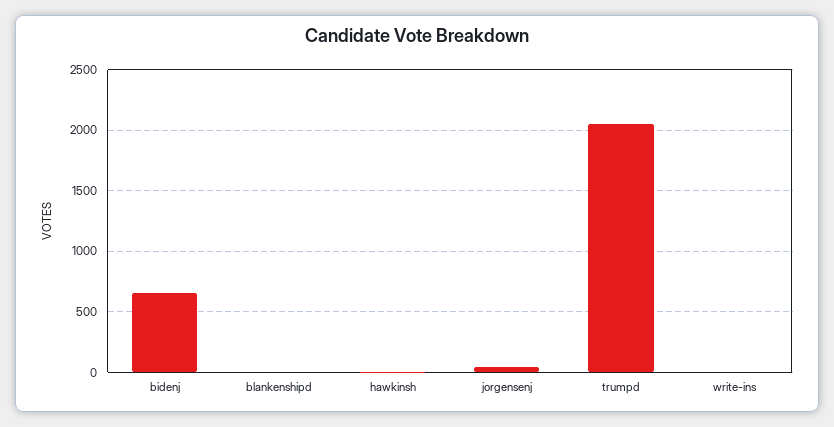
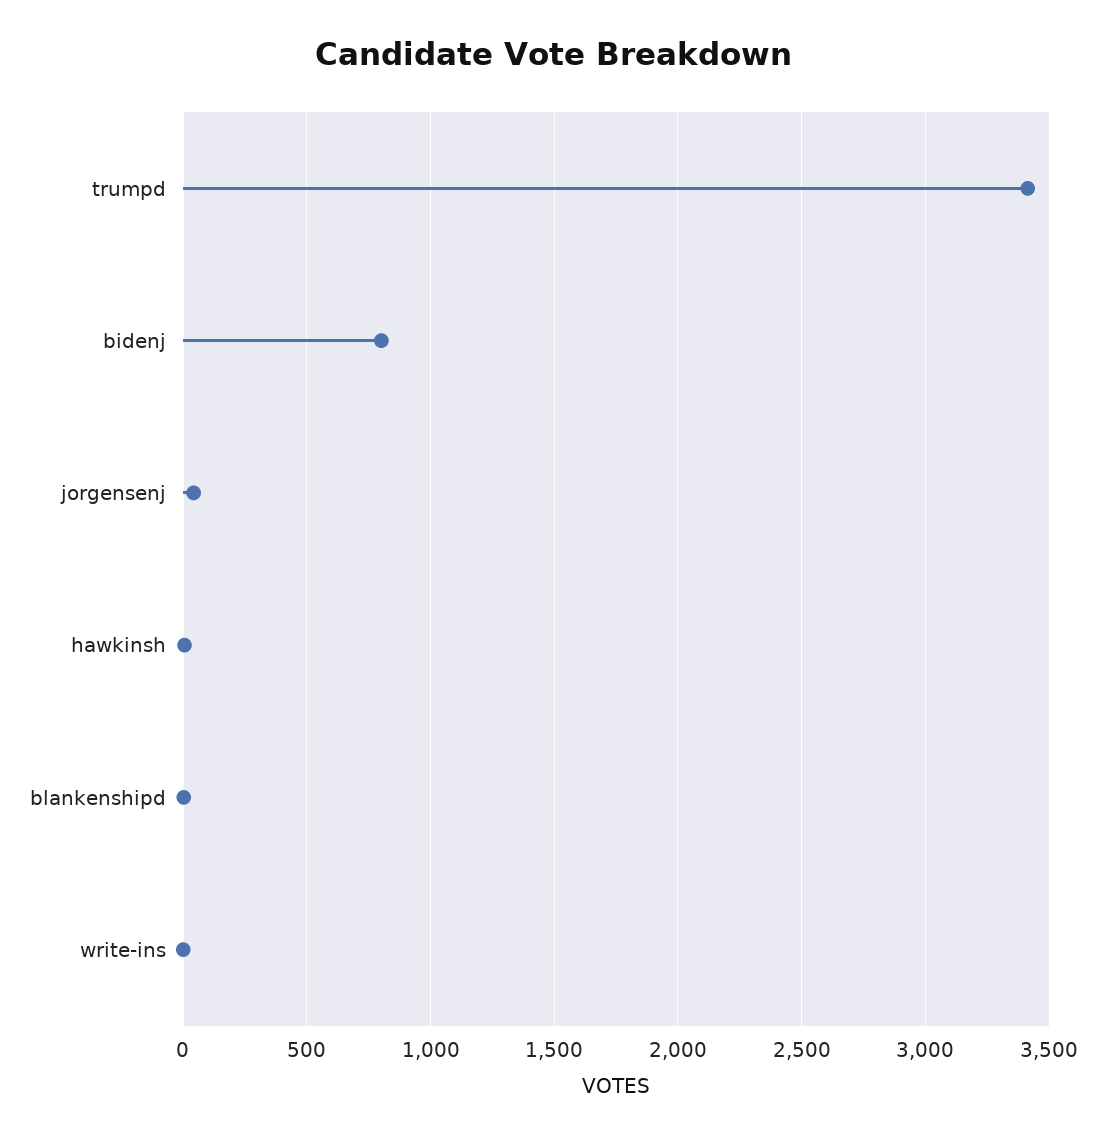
  {
-   "bidenj": 650,
+   "bidenj": 800,
    "blankenshipd": 0,
    "hawkinsh": 0,
    "jorgensenj": 50,
-   "trumpd": 2050,
+   "trumpd": 3400,
    "write-ins": 0
  }

